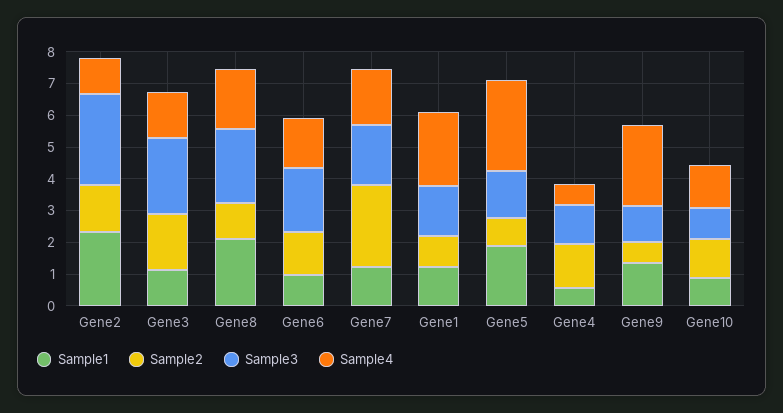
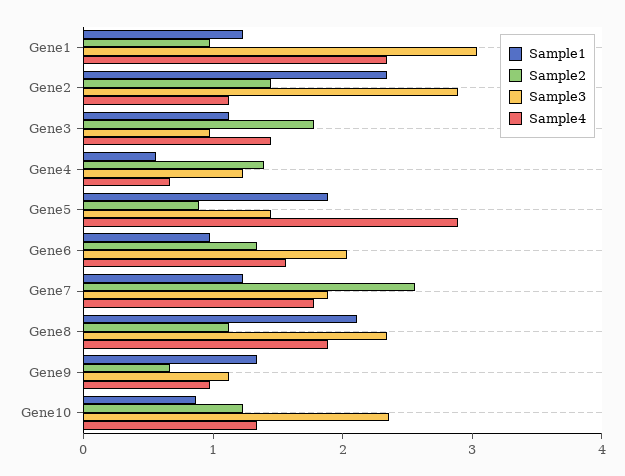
  {
    "Sample1": {
      "Gene2": 2.4,
      "Gene3": 1.2,
      "Gene8": 2.2,
      "Gene6": 1,
      "Gene7": 1.2,
      "Gene1": 1.2,
      "Gene5": 1.8,
      "Gene4": 0.6,
      "Gene9": 1.4,
      "Gene10": 0.8
    },
    "Sample2": {
      "Gene2": 1.4,
      "Gene3": 1.8,
      "Gene8": 1.2,
      "Gene6": 1.4,
      "Gene7": 2.6,
      "Gene1": 1,
      "Gene5": 0.8,
      "Gene4": 1.4,
      "Gene9": 0.6,
      "Gene10": 1.2
    },
    "Sample3": {
      "Gene2": 2.8,
-     "Gene3": 2.5,
+     "Gene3": 1,
      "Gene8": 2.4,
      "Gene6": 2,
      "Gene7": 1.8,
-     "Gene1": 1.5,
+     "Gene1": 3,
      "Gene5": 1.4,
      "Gene4": 1.2,
      "Gene9": 1.2,
-     "Gene10": 1
+     "Gene10": 2.4
    },
    "Sample4": {
      "Gene2": 1.2,
      "Gene3": 1.4,
      "Gene8": 1.8,
      "Gene6": 1.6,
      "Gene7": 1.8,
      "Gene1": 2.4,
      "Gene5": 2.8,
      "Gene4": 0.6,
-     "Gene9": 2.5,
+     "Gene9": 1,
      "Gene10": 1.4
    }
  }

